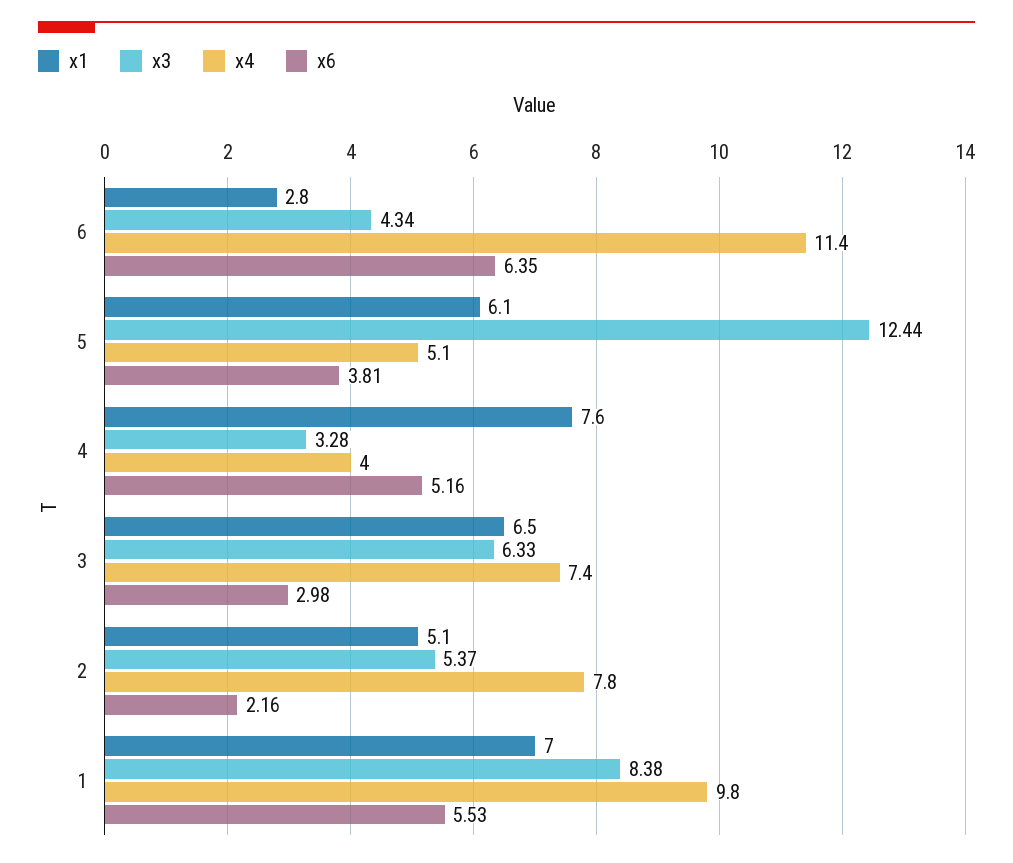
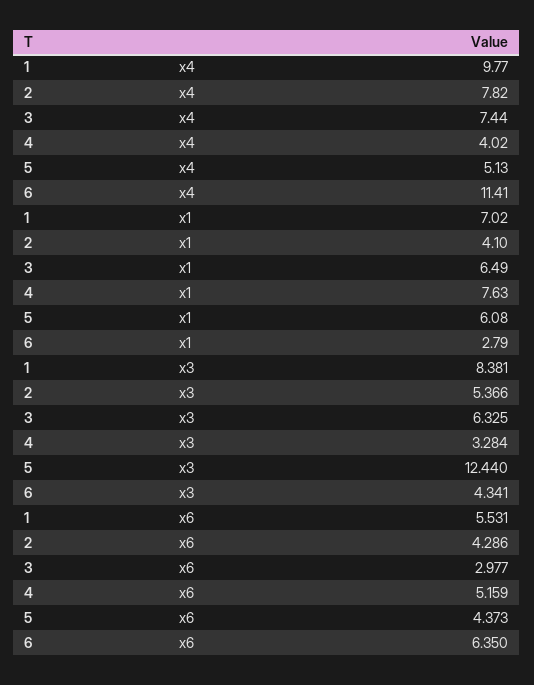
  {
    "x1": {
      "6": 2.79,
      "5": 6.08,
      "4": 7.63,
      "3": 6.49,
-     "2": 5.1,
+     "2": 4.1,
      "1": 7.02
    },
    "x3": {
      "6": 4.341,
      "5": 12.44,
      "4": 3.284,
      "3": 6.325,
      "2": 5.366,
      "1": 8.381
    },
    "x4": {
      "6": 11.41,
      "5": 5.13,
      "4": 4.02,
      "3": 7.44,
      "2": 7.82,
      "1": 9.77
    },
    "x6": {
      "6": 6.35,
-     "5": 3.81,
+     "5": 4.373,
      "4": 5.159,
      "3": 2.977,
-     "2": 2.16,
+     "2": 4.286,
      "1": 5.531
    }
  }

